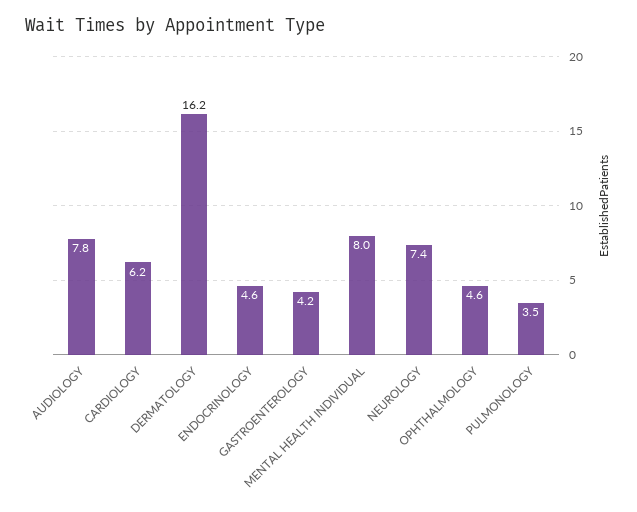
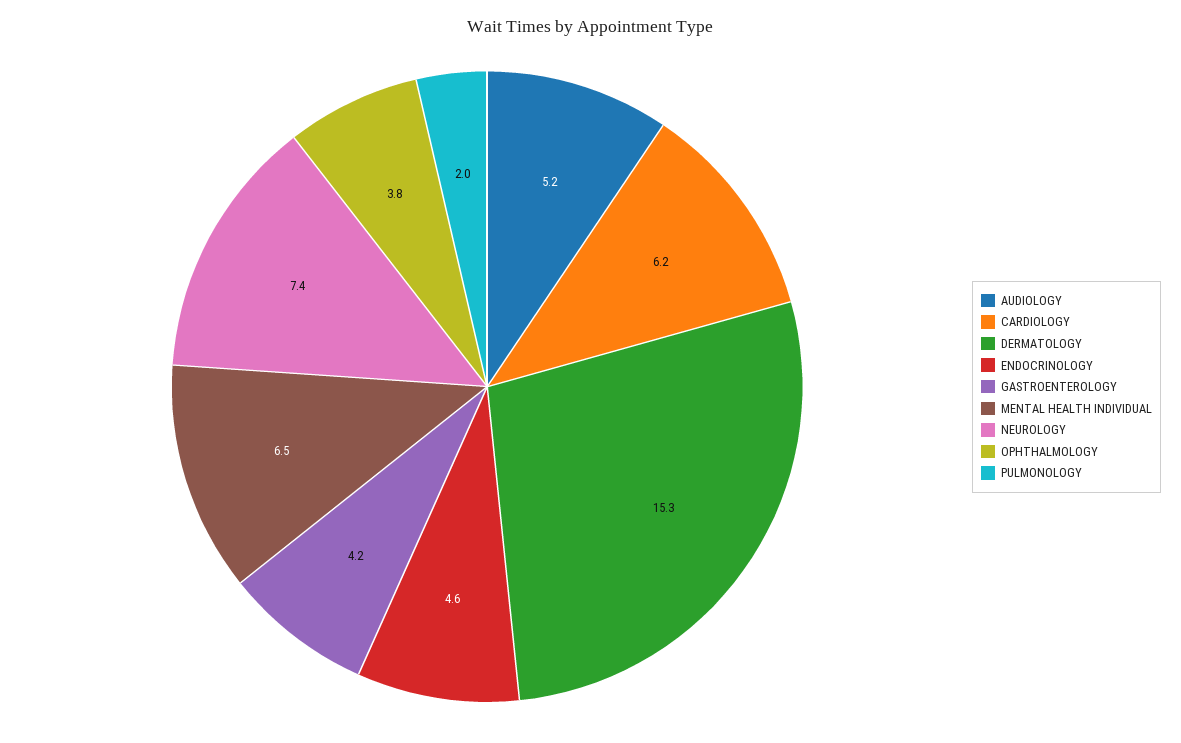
  {
-   "AUDIOLOGY": 7.8,
+   "AUDIOLOGY": 5.2,
    "CARDIOLOGY": 6.2,
-   "DERMATOLOGY": 16.2,
+   "DERMATOLOGY": 15.3,
    "ENDOCRINOLOGY": 4.6,
    "GASTROENTEROLOGY": 4.2,
-   "MENTAL HEALTH INDIVIDUAL": 8,
+   "MENTAL HEALTH INDIVIDUAL": 6.5,
    "NEUROLOGY": 7.4,
-   "OPHTHALMOLOGY": 4.6,
+   "OPHTHALMOLOGY": 3.8,
-   "PULMONOLOGY": 3.5
+   "PULMONOLOGY": 2
  }

